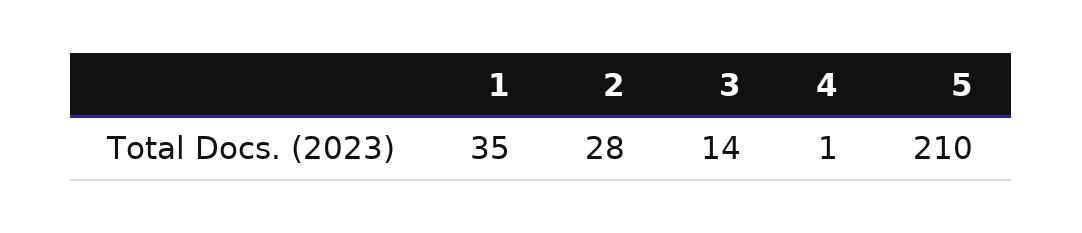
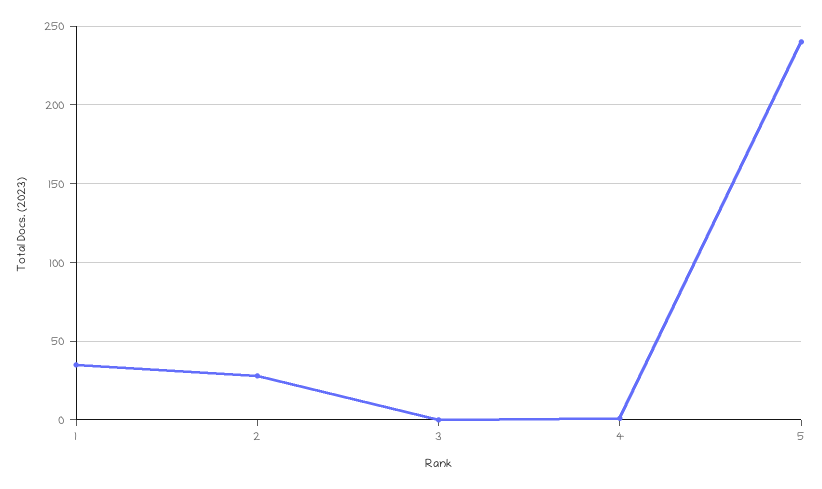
  {
    "1": 35,
    "2": 28,
-   "3": 14,
+   "3": 0,
    "4": 1,
-   "5": 210
+   "5": 240
  }

